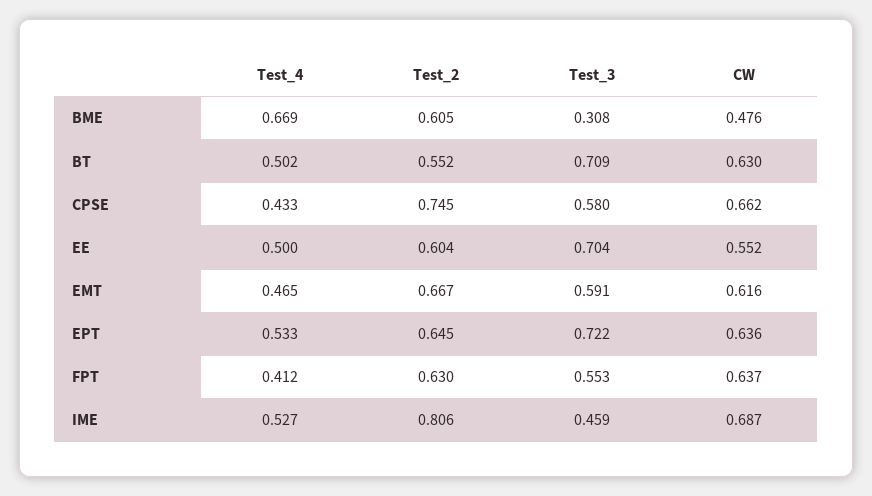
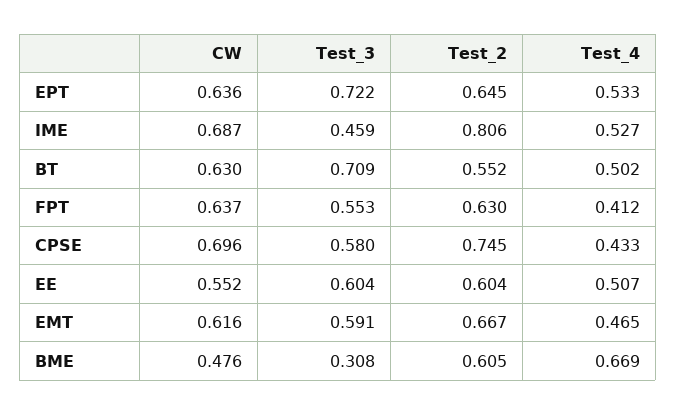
  {
    "Test_4": {
      "BME": 0.669,
      "BT": 0.502,
      "CPSE": 0.433,
-     "EE": 0.5,
+     "EE": 0.507,
      "EMT": 0.465,
      "EPT": 0.533,
      "FPT": 0.412,
      "IME": 0.527
    },
    "Test_2": {
      "BME": 0.605,
      "BT": 0.552,
      "CPSE": 0.745,
      "EE": 0.604,
      "EMT": 0.667,
      "EPT": 0.645,
      "FPT": 0.63,
      "IME": 0.806
    },
    "Test_3": {
      "BME": 0.308,
      "BT": 0.709,
      "CPSE": 0.58,
-     "EE": 0.704,
+     "EE": 0.604,
      "EMT": 0.591,
      "EPT": 0.722,
      "FPT": 0.553,
      "IME": 0.459
    },
    "CW": {
      "BME": 0.476,
      "BT": 0.63,
-     "CPSE": 0.662,
+     "CPSE": 0.696,
      "EE": 0.552,
      "EMT": 0.616,
      "EPT": 0.636,
      "FPT": 0.637,
      "IME": 0.687
    }
  }

